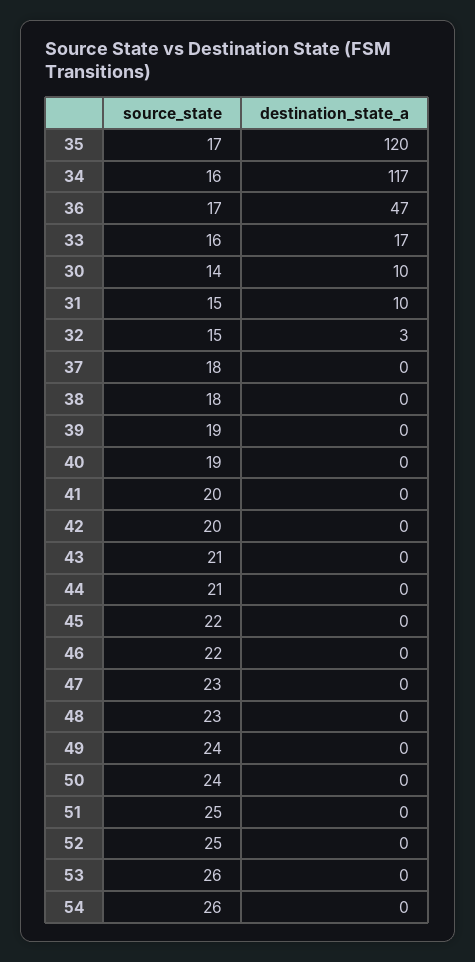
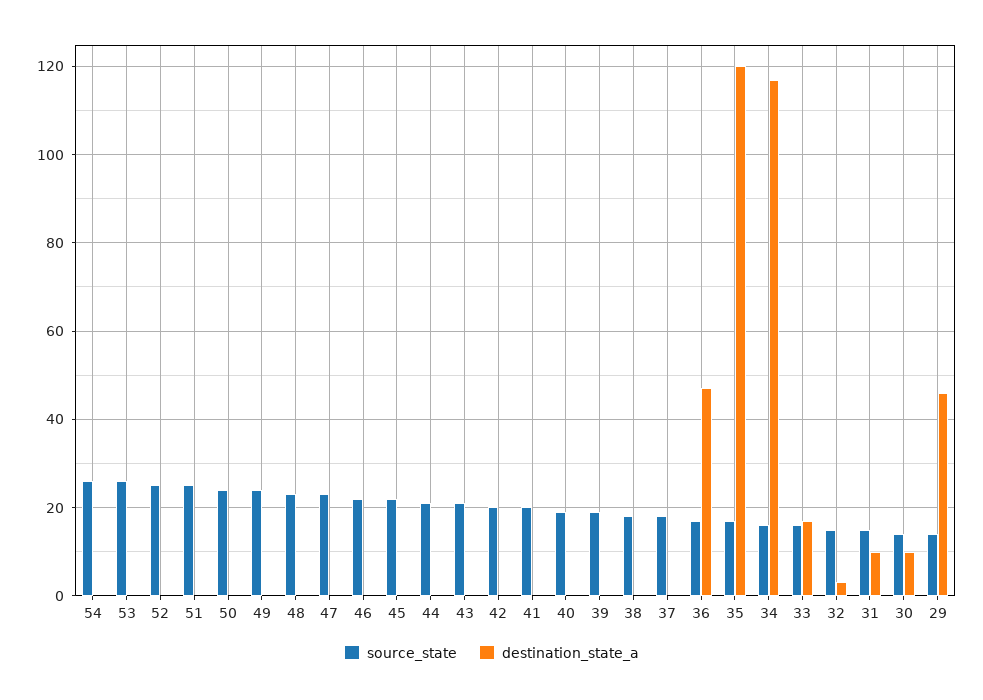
  {
    "source_state": {
      "35": 17,
      "34": 16,
      "36": 17,
      "33": 16,
      "30": 14,
      "31": 15,
      "32": 15,
      "37": 18,
      "38": 18,
      "39": 19,
      "40": 19,
      "41": 20,
      "42": 20,
      "43": 21,
      "44": 21,
      "45": 22,
      "46": 22,
      "47": 23,
      "48": 23,
      "49": 24,
      "50": 24,
      "51": 25,
      "52": 25,
      "53": 26,
-     "54": 26
+     "54": 26,
+     "29": 15
    },
    "destination_state_a": {
      "35": 120,
      "34": 117,
      "36": 47,
      "33": 17,
      "30": 10,
      "31": 10,
      "32": 3,
      "37": 0,
      "38": 0,
      "39": 0,
      "40": 0,
      "41": 0,
      "42": 0,
      "43": 0,
      "44": 0,
      "45": 0,
      "46": 0,
      "47": 0,
      "48": 0,
      "49": 0,
      "50": 0,
      "51": 0,
      "52": 0,
      "53": 0,
-     "54": 0
+     "54": 0,
+     "29": 45
    }
  }

